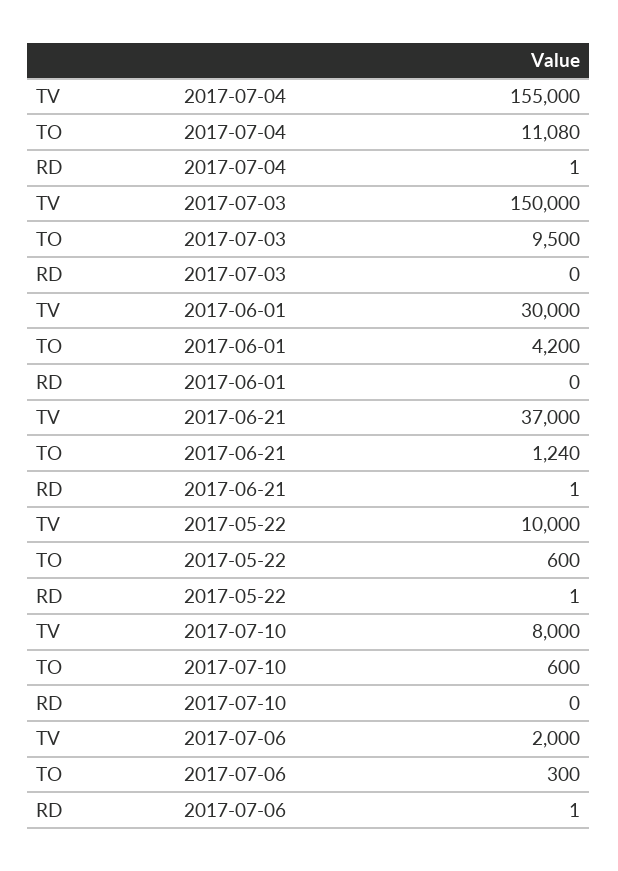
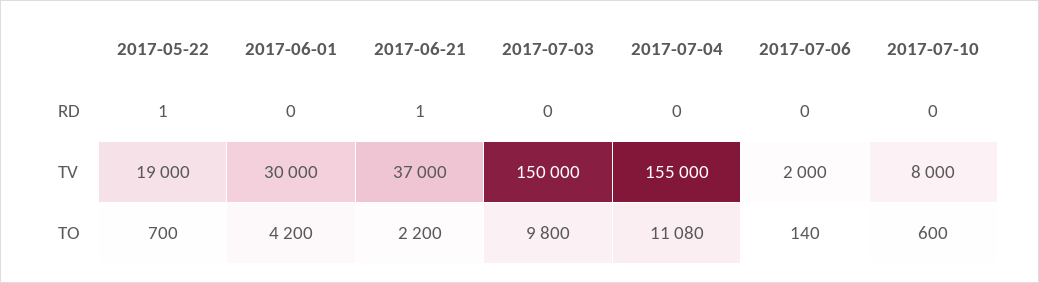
  {
    "TV": {
      "2017-07-04": 155000,
      "2017-07-03": 150000,
      "2017-06-01": 30000,
      "2017-06-21": 37000,
-     "2017-05-22": 10000,
+     "2017-05-22": 19000,
      "2017-07-10": 8000,
      "2017-07-06": 2000
    },
    "TO": {
      "2017-07-04": 11080,
-     "2017-07-03": 9500,
+     "2017-07-03": 9800,
      "2017-06-01": 4200,
-     "2017-06-21": 1240,
+     "2017-06-21": 2200,
-     "2017-05-22": 600,
+     "2017-05-22": 700,
      "2017-07-10": 600,
-     "2017-07-06": 300
+     "2017-07-06": 140
    },
    "RD": {
-     "2017-07-04": 1,
+     "2017-07-04": 0,
      "2017-07-03": 0,
      "2017-06-01": 0,
      "2017-06-21": 1,
      "2017-05-22": 1,
      "2017-07-10": 0,
-     "2017-07-06": 1
+     "2017-07-06": 0
    }
  }

